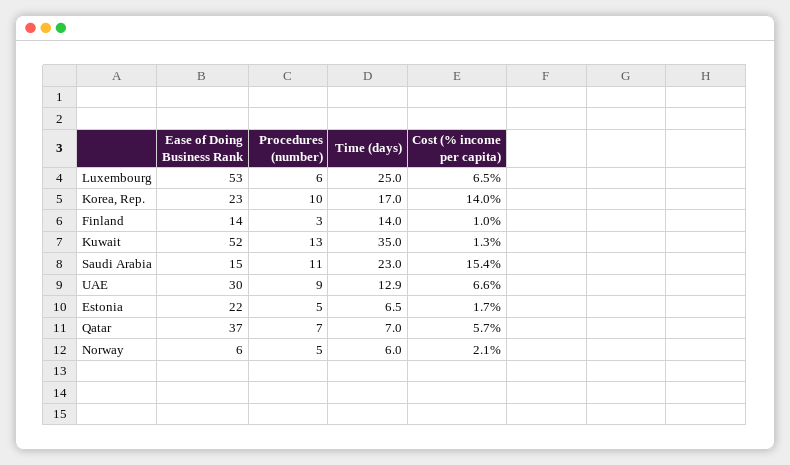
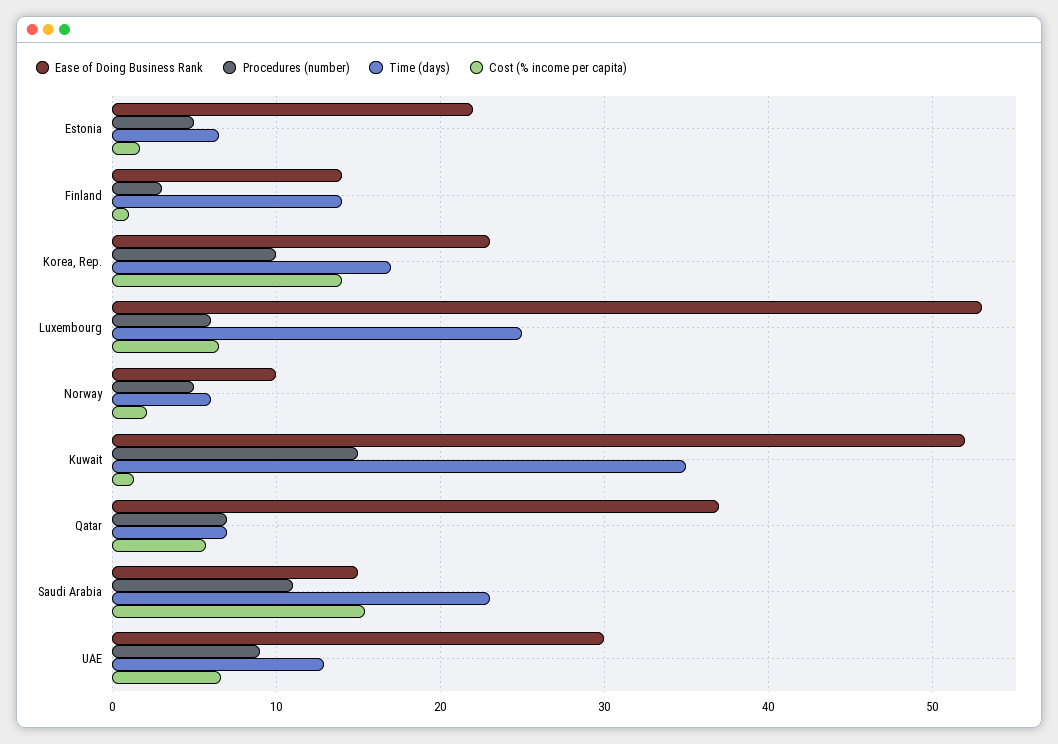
  {
    "Ease of Doing Business Rank": {
      "Luxembourg": 53,
      "Korea, Rep.": 23,
      "Finland": 14,
      "Kuwait": 52,
      "Saudi Arabia": 15,
      "UAE": 30,
      "Estonia": 22,
      "Qatar": 37,
-     "Norway": 6
+     "Norway": 10
    },
    "Procedures (number)": {
      "Luxembourg": 6,
      "Korea, Rep.": 10,
      "Finland": 3,
-     "Kuwait": 13,
+     "Kuwait": 15,
      "Saudi Arabia": 11,
      "UAE": 9,
      "Estonia": 5,
      "Qatar": 7,
      "Norway": 5
    },
    "Time (days)": {
      "Luxembourg": 25,
      "Korea, Rep.": 17,
      "Finland": 14,
      "Kuwait": 35,
      "Saudi Arabia": 23,
      "UAE": 12.9,
      "Estonia": 6.5,
      "Qatar": 7,
      "Norway": 6
    },
    "Cost (% income per capita)": {
      "Luxembourg": 6.5,
      "Korea, Rep.": 14,
      "Finland": 1,
      "Kuwait": 1.3,
      "Saudi Arabia": 15.4,
      "UAE": 6.6,
      "Estonia": 1.7,
      "Qatar": 5.7,
      "Norway": 2.1
    }
  }

